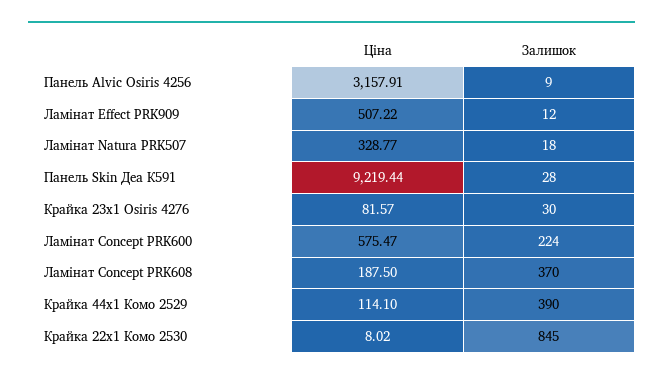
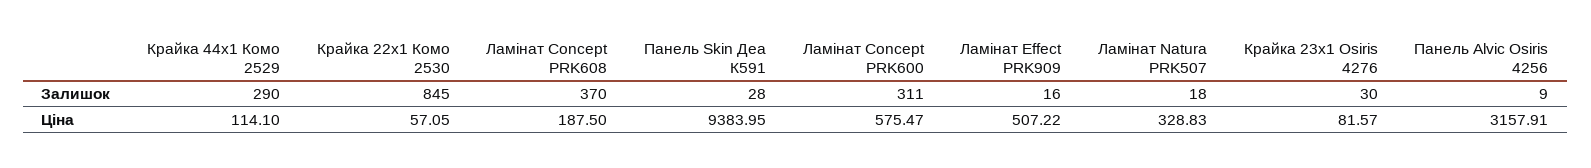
  {
    "Ціна": {
      "Панель Alvic Osiris 4256": 3157.91,
      "Ламінат Effect PRK909": 507.22,
-     "Ламінат Natura PRK507": 328.77,
+     "Ламінат Natura PRK507": 328.83,
-     "Панель Skin Деа К591": 9219.44,
+     "Панель Skin Деа К591": 9383.95,
      "Крайка 23x1 Osiris 4276": 81.57,
      "Ламінат Concept PRK600": 575.47,
      "Ламінат Concept PRK608": 187.5,
      "Крайка 44x1 Комо 2529": 114.1,
-     "Крайка 22x1 Комо 2530": 8.02
+     "Крайка 22x1 Комо 2530": 57.05
    },
    "Залишок": {
      "Панель Alvic Osiris 4256": 9,
-     "Ламінат Effect PRK909": 12,
+     "Ламінат Effect PRK909": 16,
      "Ламінат Natura PRK507": 18,
      "Панель Skin Деа К591": 28,
      "Крайка 23x1 Osiris 4276": 30,
-     "Ламінат Concept PRK600": 224,
+     "Ламінат Concept PRK600": 311,
      "Ламінат Concept PRK608": 370,
-     "Крайка 44x1 Комо 2529": 390,
+     "Крайка 44x1 Комо 2529": 290,
      "Крайка 22x1 Комо 2530": 845
    }
  }

